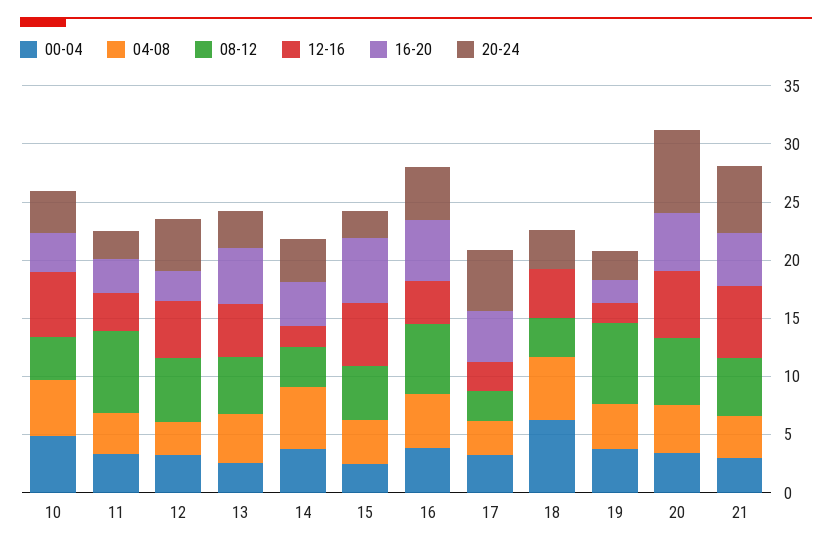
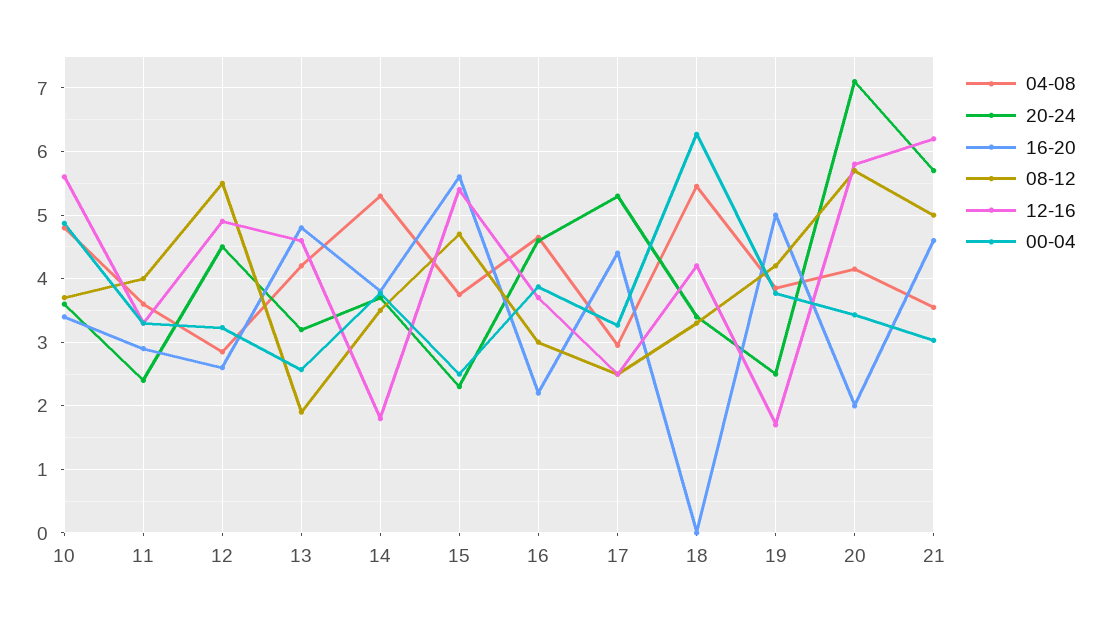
  {
    "00-04": {
      "10": 4.9,
      "11": 3.3,
      "12": 3.2,
      "13": 2.6,
      "14": 3.8,
      "15": 2.5,
      "16": 3.9,
      "17": 3.3,
      "18": 6.3,
      "19": 3.8,
      "20": 3.4,
      "21": 3
    },
    "04-08": {
      "10": 4.8,
      "11": 3.6,
      "12": 2.9,
      "13": 4.2,
      "14": 5.3,
      "15": 3.8,
      "16": 4.7,
      "17": 3,
      "18": 5.5,
      "19": 3.9,
      "20": 4.2,
      "21": 3.6
    },
    "08-12": {
      "10": 3.7,
-     "11": 7,
+     "11": 4,
      "12": 5.5,
-     "13": 5,
+     "13": 1.9,
      "14": 3.5,
      "15": 4.7,
-     "16": 6,
+     "16": 3,
      "17": 2.5,
      "18": 3.3,
-     "19": 7,
+     "19": 4.2,
      "20": 5.7,
      "21": 5
    },
    "12-16": {
      "10": 5.6,
      "11": 3.3,
      "12": 4.9,
      "13": 4.6,
      "14": 1.8,
      "15": 5.4,
      "16": 3.7,
      "17": 2.5,
      "18": 4.2,
      "19": 1.7,
      "20": 5.8,
      "21": 6.2
    },
    "16-20": {
      "10": 3.4,
      "11": 2.9,
      "12": 2.6,
      "13": 4.8,
      "14": 3.8,
      "15": 5.6,
-     "16": 5,
+     "16": 2.2,
      "17": 4.4,
      "18": 0,
-     "19": 2,
+     "19": 5,
-     "20": 5,
+     "20": 2,
      "21": 4.6
    },
    "20-24": {
      "10": 3.6,
      "11": 2.4,
      "12": 4.5,
      "13": 3.2,
      "14": 3.7,
      "15": 2.3,
      "16": 4.6,
      "17": 5.3,
      "18": 3.4,
      "19": 2.5,
      "20": 7.1,
      "21": 5.7
    }
  }

